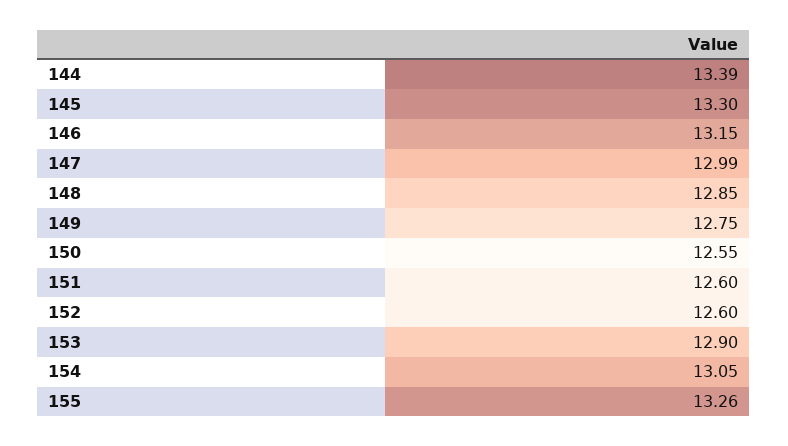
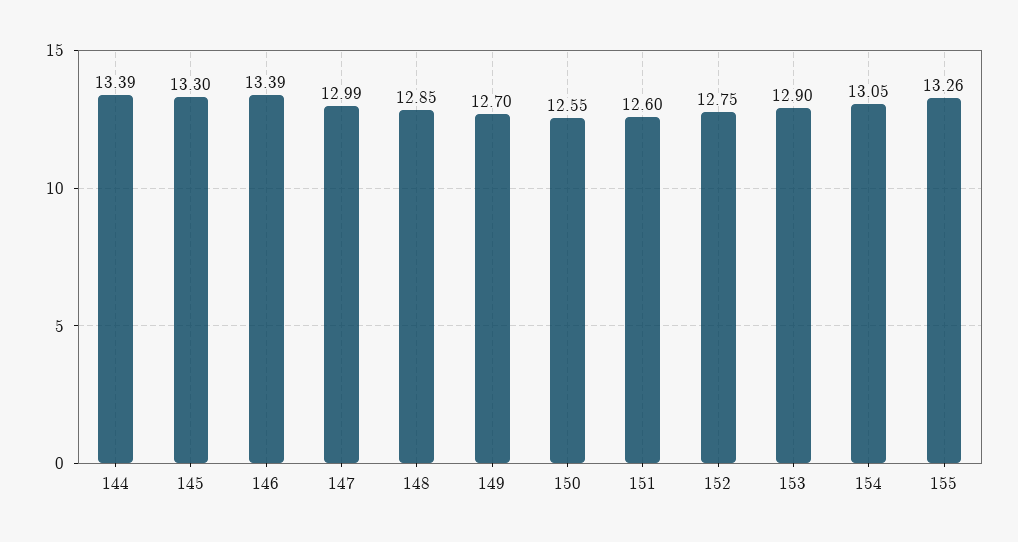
  {
    "144": 13.39,
    "145": 13.3,
-   "146": 13.15,
+   "146": 13.39,
    "147": 12.99,
    "148": 12.85,
-   "149": 12.75,
+   "149": 12.7,
    "150": 12.55,
    "151": 12.6,
-   "152": 12.6,
+   "152": 12.75,
    "153": 12.9,
    "154": 13.05,
    "155": 13.26
  }

